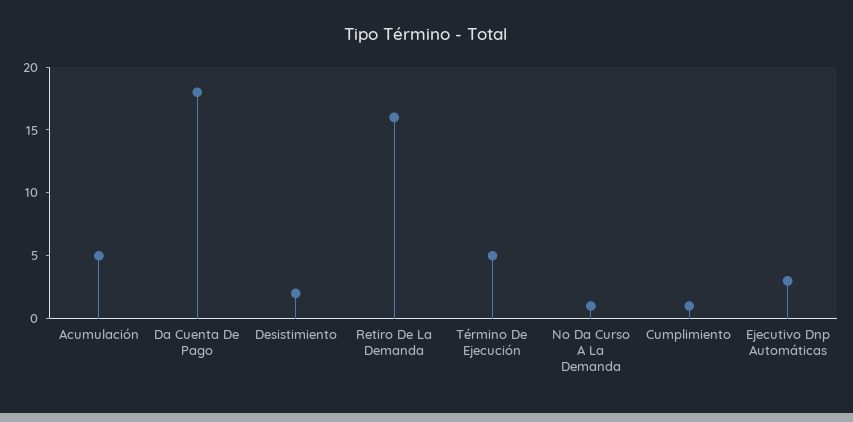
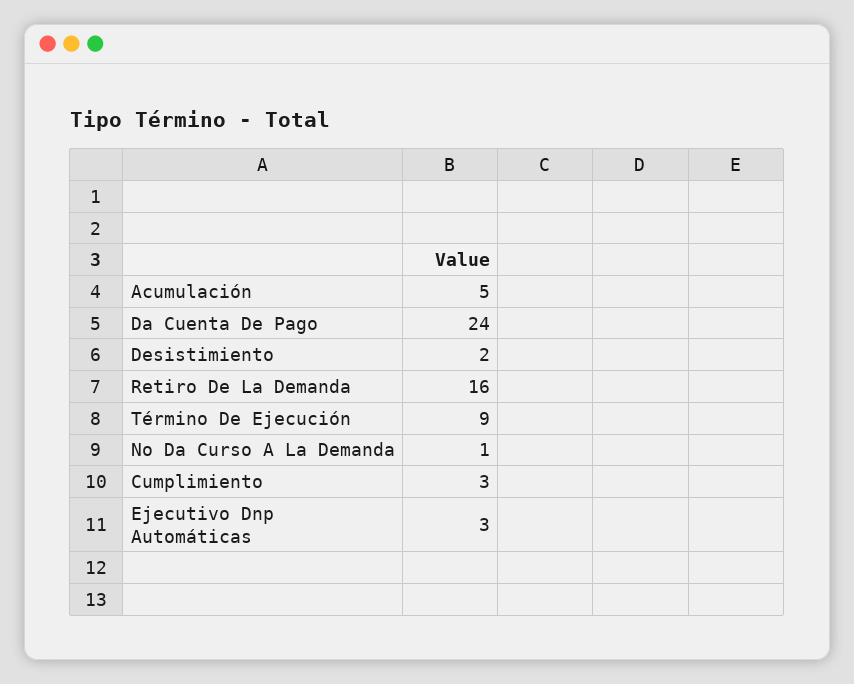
  {
    "Acumulación": 5,
-   "Da Cuenta De Pago": 18,
+   "Da Cuenta De Pago": 24,
    "Desistimiento": 2,
    "Retiro De La Demanda": 16,
-   "Término De Ejecución": 5,
+   "Término De Ejecución": 9,
    "No Da Curso A La Demanda": 1,
-   "Cumplimiento": 1,
+   "Cumplimiento": 3,
    "Ejecutivo Dnp Automáticas": 3
  }

